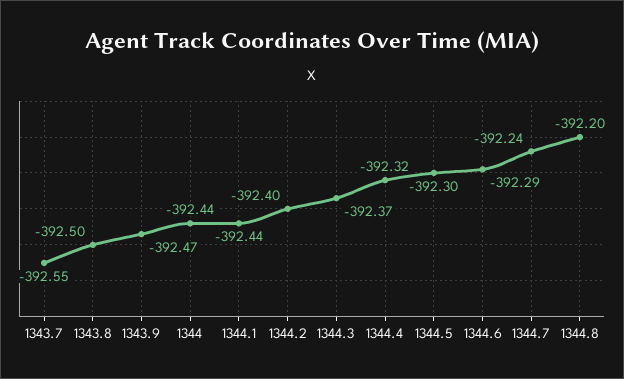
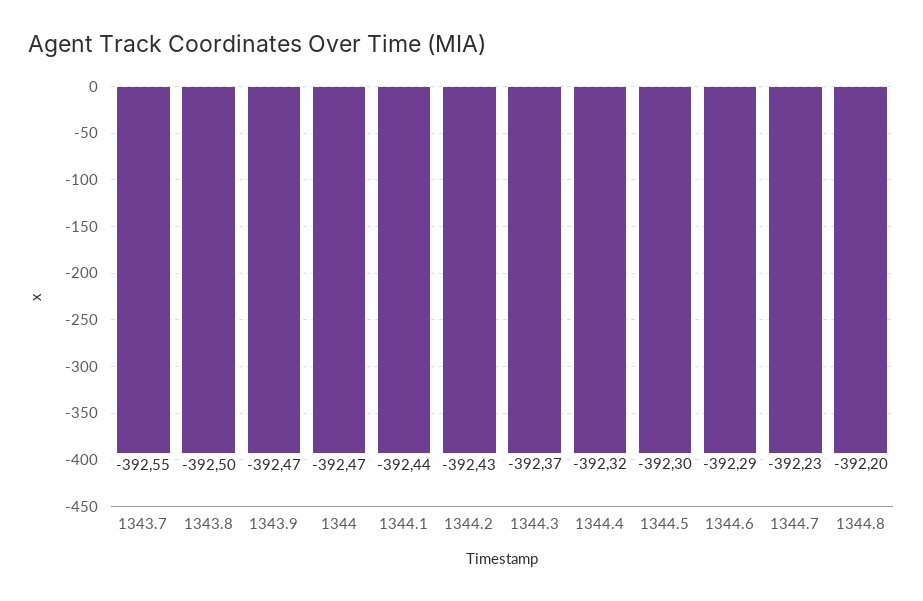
  {
    "1343.7": -392.55,
    "1343.8": -392.5,
    "1343.9": -392.47,
-   "1344": -392.44,
+   "1344": -392.47,
    "1344.1": -392.44,
-   "1344.2": -392.4,
+   "1344.2": -392.43,
    "1344.3": -392.37,
    "1344.4": -392.32,
    "1344.5": -392.3,
    "1344.6": -392.29,
-   "1344.7": -392.24,
+   "1344.7": -392.23,
    "1344.8": -392.2
  }

